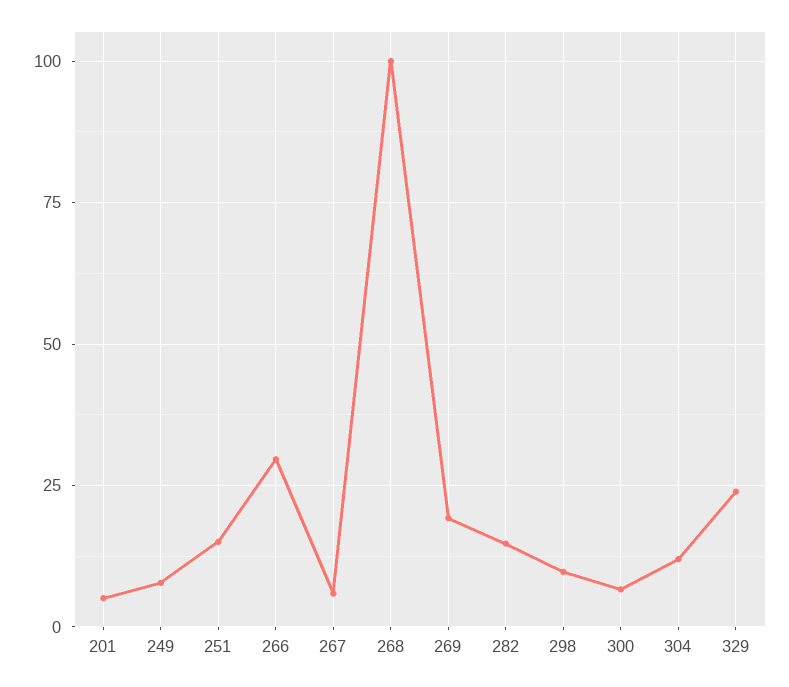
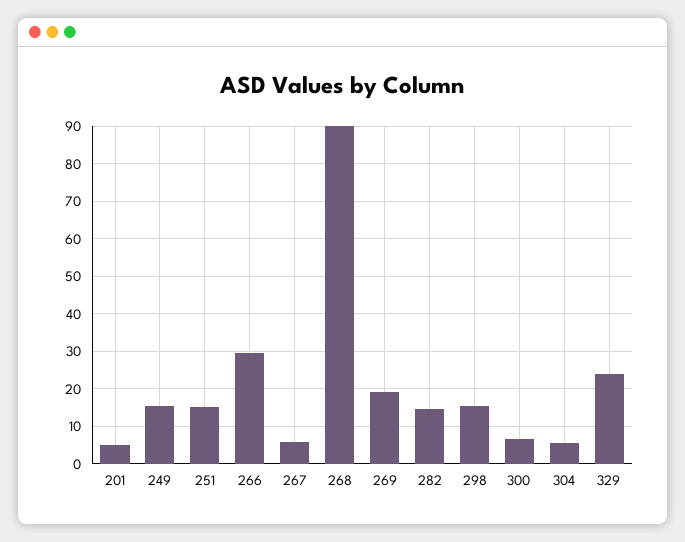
  {
    "201": 6,
-   "249": 7.5,
+   "249": 16,
    "251": 16,
    "266": 30,
    "267": 6,
-   "268": 100,
+   "268": 90,
    "269": 20,
    "282": 14,
-   "298": 10,
+   "298": 16,
    "300": 6,
-   "304": 12.5,
+   "304": 6,
    "329": 24
  }

